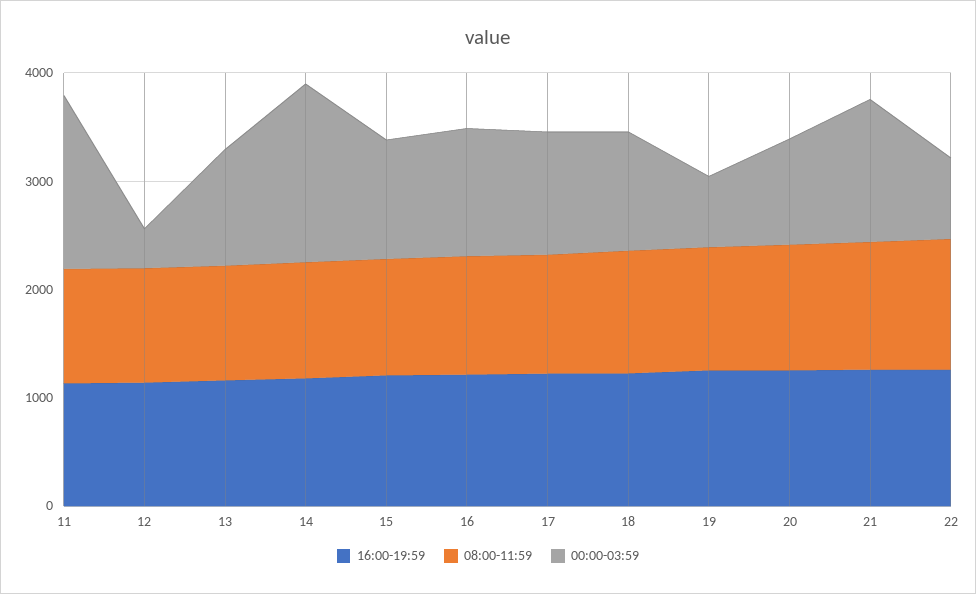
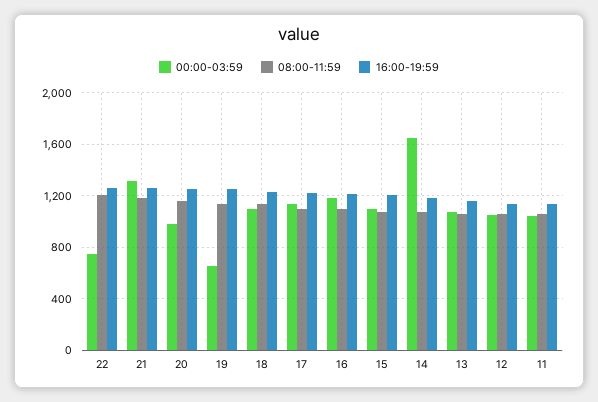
  {
    "16:00-19:59": {
      "11": 1150,
      "12": 1150,
      "13": 1150,
      "14": 1200,
      "15": 1200,
      "16": 1200,
      "17": 1200,
      "18": 1250,
      "19": 1250,
      "20": 1250,
      "21": 1250,
      "22": 1250
    },
    "08:00-11:59": {
      "11": 1050,
      "12": 1050,
      "13": 1050,
      "14": 1050,
      "15": 1100,
      "16": 1100,
      "17": 1100,
      "18": 1150,
      "19": 1150,
      "20": 1150,
      "21": 1200,
      "22": 1200
    },
    "00:00-03:59": {
-     "11": 1600,
+     "11": 1050,
-     "12": 400,
+     "12": 1050,
      "13": 1050,
      "14": 1650,
      "15": 1100,
      "16": 1200,
      "17": 1150,
      "18": 1100,
      "19": 650,
      "20": 1000,
      "21": 1300,
      "22": 750
    }
  }

